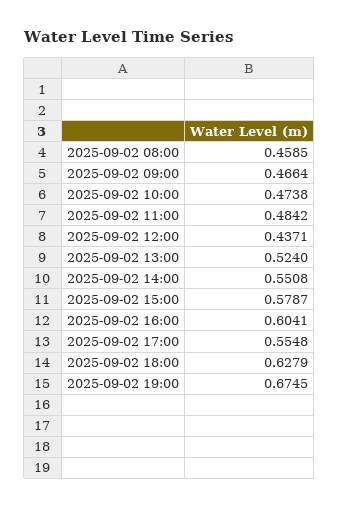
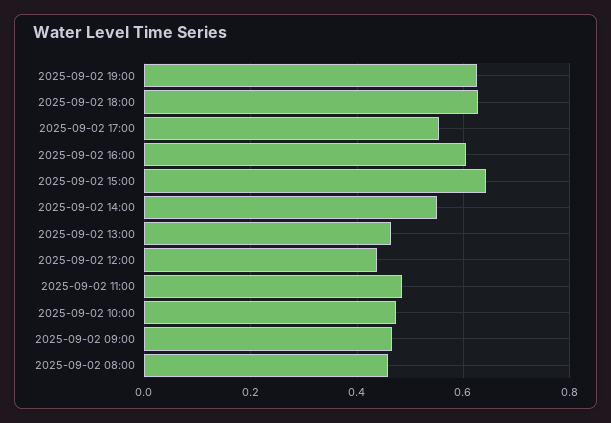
  {
    "2025-09-02 08:00": 0.4585,
    "2025-09-02 09:00": 0.4664,
    "2025-09-02 10:00": 0.4738,
    "2025-09-02 11:00": 0.4842,
    "2025-09-02 12:00": 0.4371,
-   "2025-09-02 13:00": 0.524,
+   "2025-09-02 13:00": 0.46,
    "2025-09-02 14:00": 0.5508,
-   "2025-09-02 15:00": 0.5787,
+   "2025-09-02 15:00": 0.64,
    "2025-09-02 16:00": 0.6041,
    "2025-09-02 17:00": 0.5548,
    "2025-09-02 18:00": 0.6279,
-   "2025-09-02 19:00": 0.6745
+   "2025-09-02 19:00": 0.62
  }

